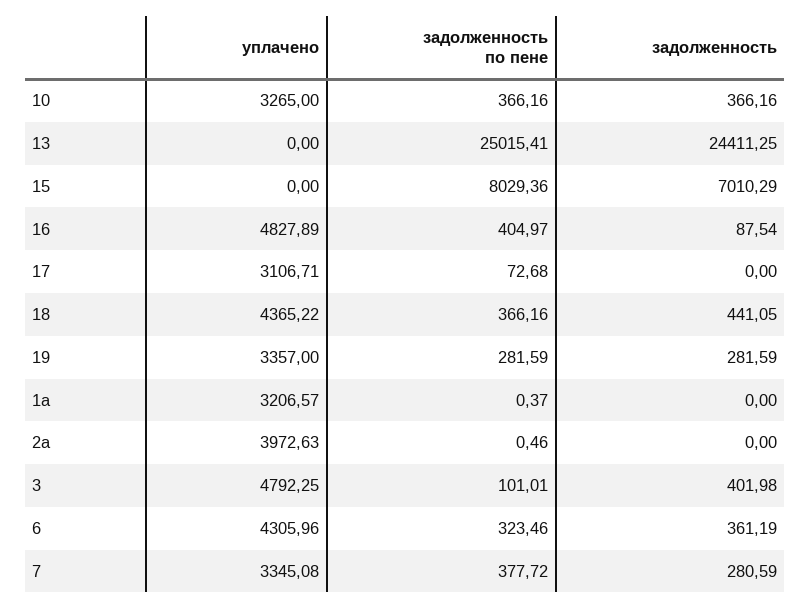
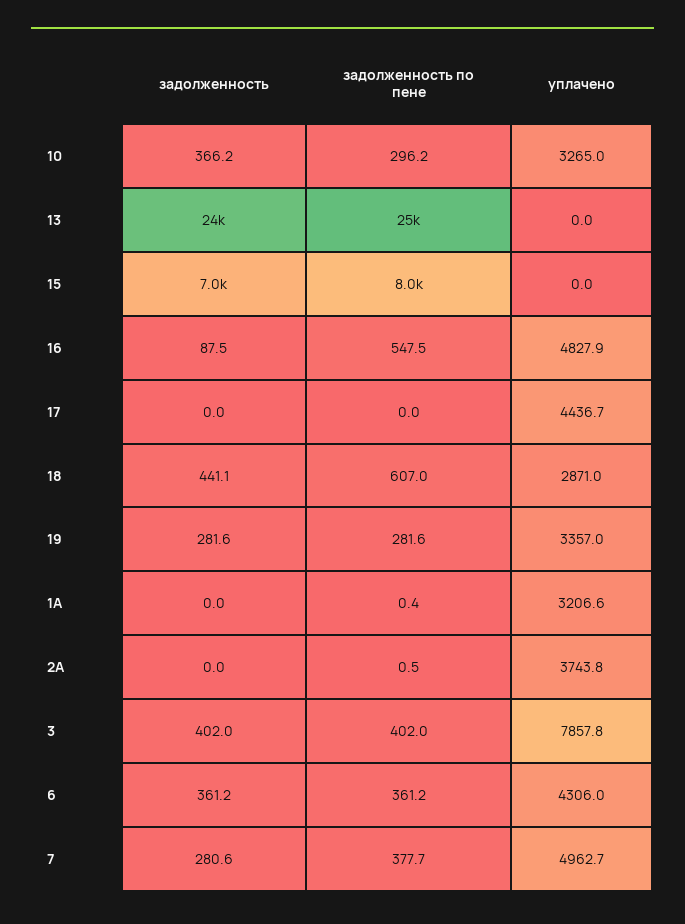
  {
    "уплачено": {
      "10": 3265,
      "13": 0,
      "15": 0,
      "16": 4827.89,
-     "17": 3106.71,
+     "17": 4436.7,
-     "18": 4365.22,
+     "18": 2871,
      "19": 3357,
      "1а": 3206.57,
-     "2а": 3972.63,
+     "2а": 3743.8,
-     "3": 4792.25,
+     "3": 7857.8,
      "6": 4305.96,
-     "7": 3345.08
+     "7": 4962.7
    },
    "задолженность по пене": {
-     "10": 366.16,
+     "10": 296.2,
      "13": 25015.41,
      "15": 8029.36,
-     "16": 404.97,
+     "16": 547.5,
-     "17": 72.68,
+     "17": 0,
-     "18": 366.16,
+     "18": 607,
      "19": 281.59,
      "1а": 0.37,
      "2а": 0.46,
-     "3": 101.01,
+     "3": 402,
-     "6": 323.46,
+     "6": 361.2,
      "7": 377.72
    },
    "задолженность": {
      "10": 366.16,
      "13": 24411.25,
      "15": 7010.29,
      "16": 87.54,
      "17": 0,
      "18": 441.05,
      "19": 281.59,
      "1а": 0,
      "2а": 0,
      "3": 401.98,
      "6": 361.19,
      "7": 280.59
    }
  }

